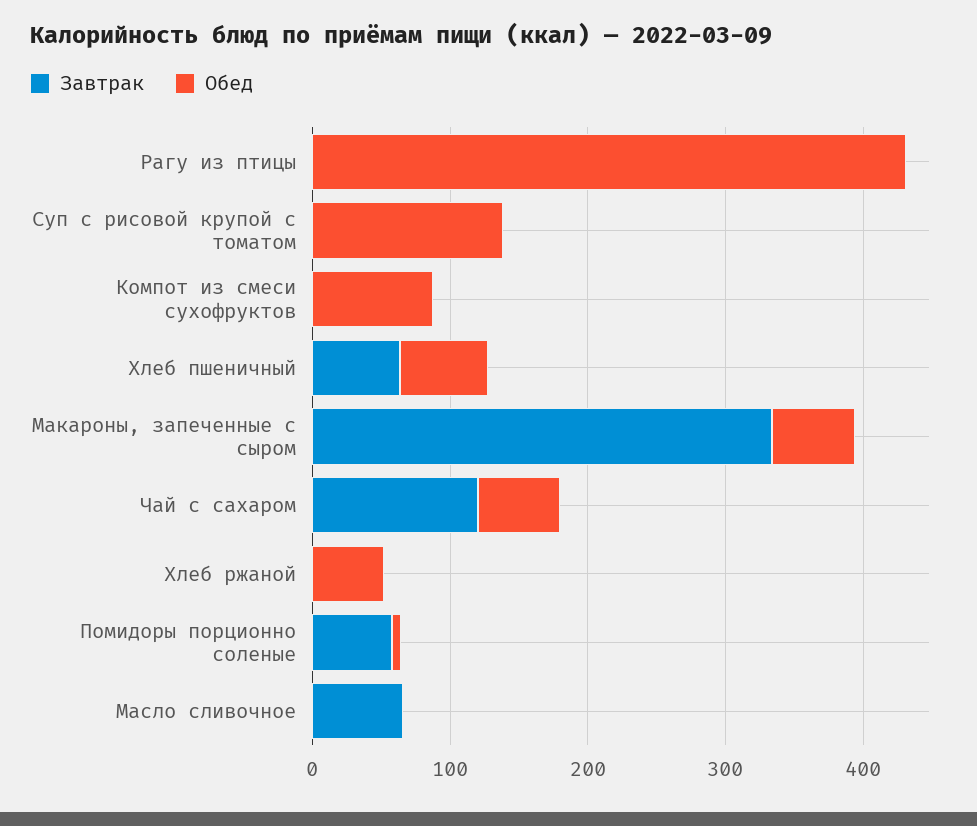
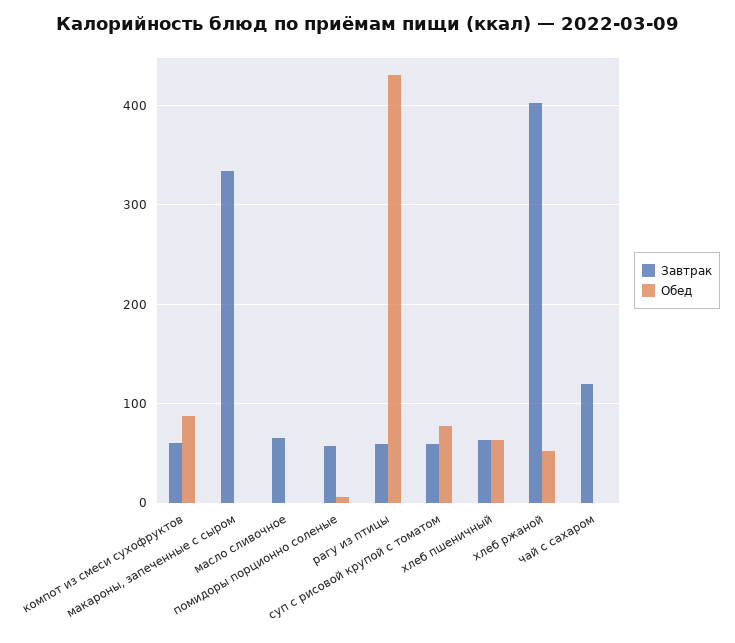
  {
    "Завтрак": {
-     "Рагу из птицы": 0,
+     "Рагу из птицы": 60,
-     "Суп с рисовой крупой с томатом": 0,
+     "Суп с рисовой крупой с томатом": 60,
-     "Компот из смеси сухофруктов": 0,
+     "Компот из смеси сухофруктов": 60,
      "Хлеб пшеничный": 60,
      "Макароны, запеченные с сыром": 330,
      "Чай с сахаром": 120,
-     "Хлеб ржаной": 0,
+     "Хлеб ржаной": 400,
      "Помидоры порционно соленые": 60,
      "Масло сливочное": 70
    },
    "Обед": {
      "Рагу из птицы": 430,
-     "Суп с рисовой крупой с томатом": 140,
+     "Суп с рисовой крупой с томатом": 80,
      "Компот из смеси сухофруктов": 90,
      "Хлеб пшеничный": 60,
-     "Макароны, запеченные с сыром": 60,
+     "Макароны, запеченные с сыром": 0,
-     "Чай с сахаром": 60,
+     "Чай с сахаром": 0,
      "Хлеб ржаной": 50,
      "Помидоры порционно соленые": 10,
      "Масло сливочное": 0
    }
  }

